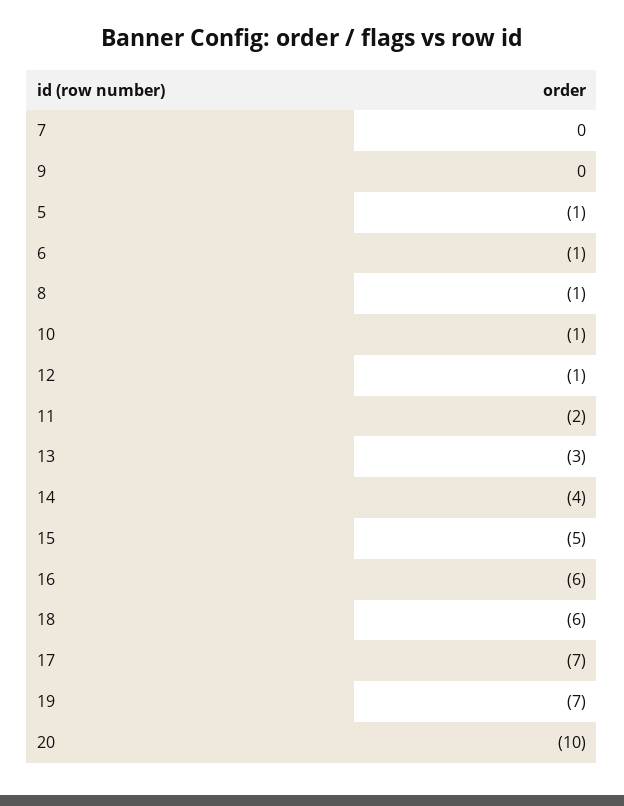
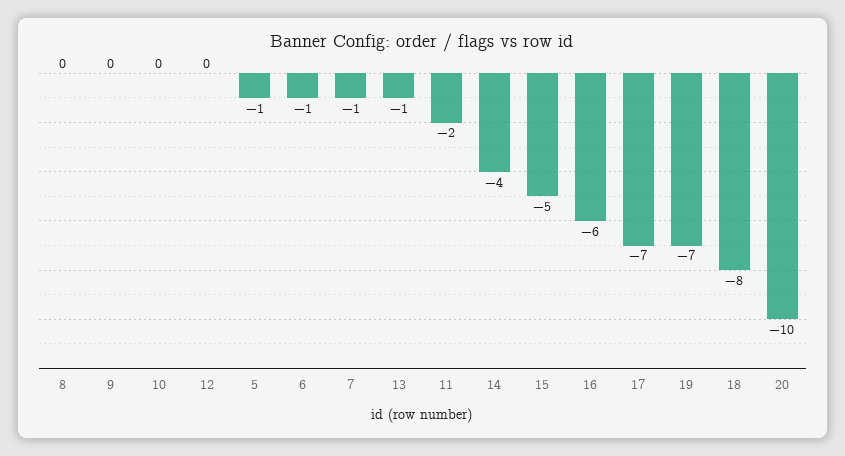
  {
-   "7": 0,
+   "7": -1,
    "9": 0,
    "5": -1,
    "6": -1,
-   "8": -1,
+   "8": 0,
-   "10": -1,
+   "10": 0,
-   "12": -1,
+   "12": 0,
    "11": -2,
-   "13": -3,
+   "13": -1,
    "14": -4,
    "15": -5,
    "16": -6,
-   "18": -6,
+   "18": -8,
    "17": -7,
    "19": -7,
    "20": -10
  }

